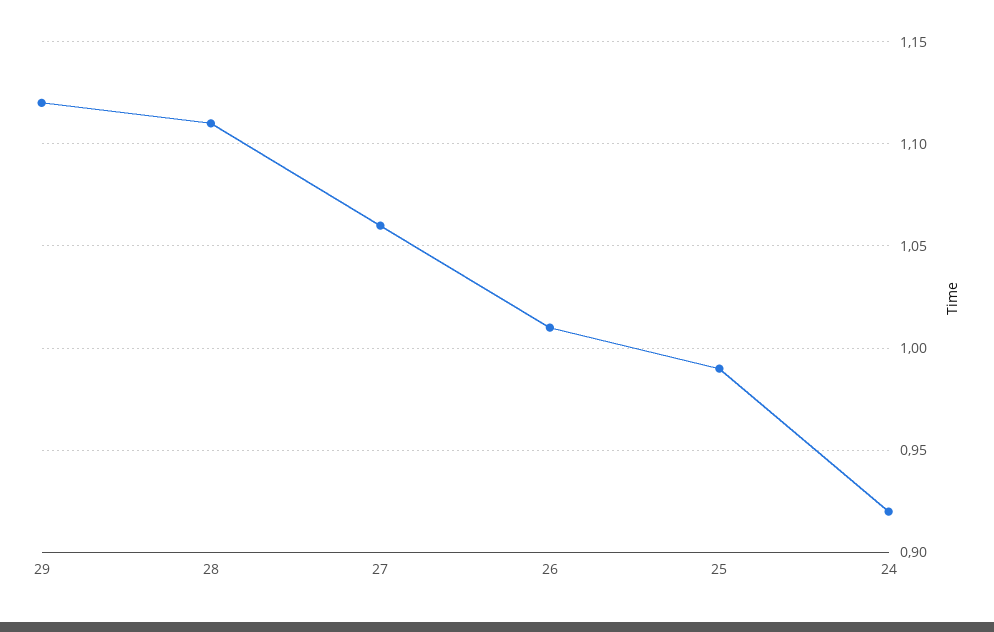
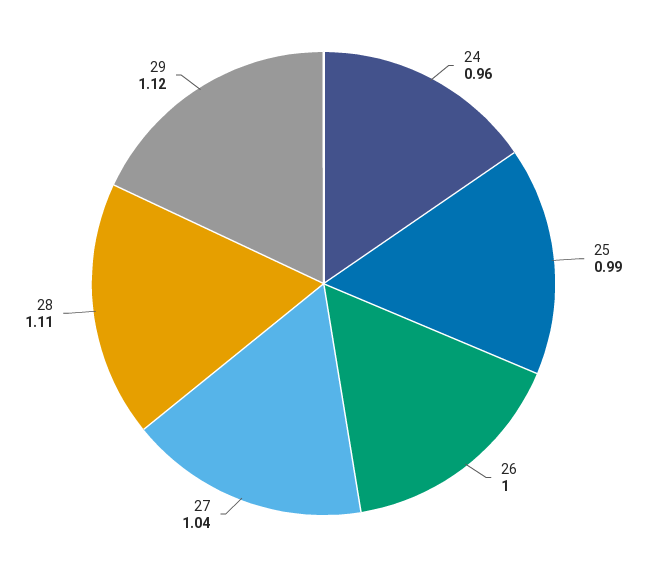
  {
    "29": 1.12,
    "28": 1.11,
-   "27": 1.06,
+   "27": 1.04,
-   "26": 1.01,
+   "26": 1,
    "25": 0.99,
-   "24": 0.92
+   "24": 0.96
  }

